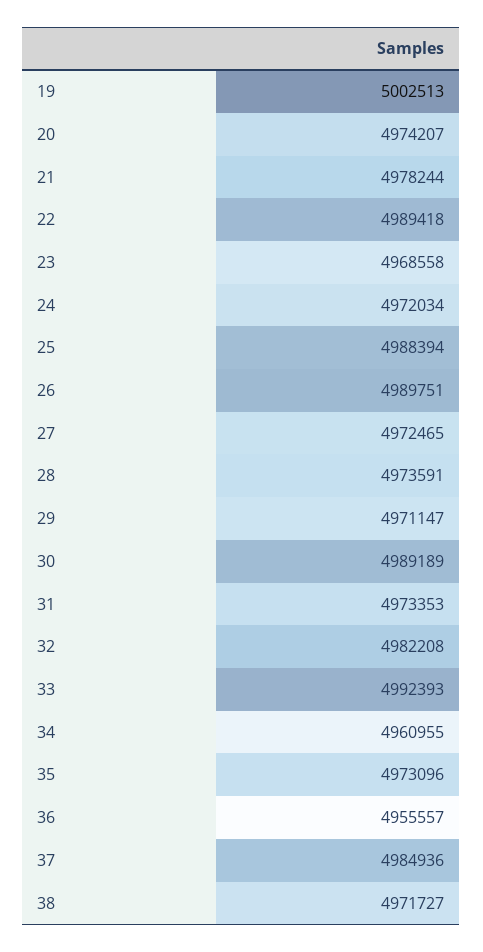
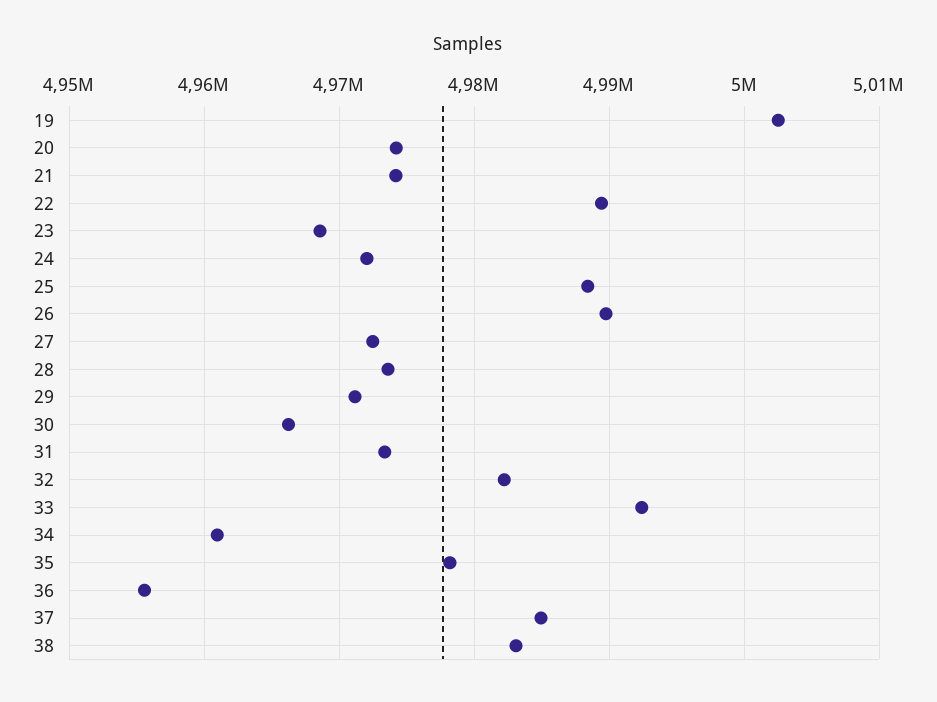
  {
    "19": 5002513,
    "20": 4974207,
-   "21": 4978244,
+   "21": 4974000,
    "22": 4989418,
    "23": 4968558,
    "24": 4972034,
    "25": 4988394,
    "26": 4989751,
    "27": 4972465,
    "28": 4973591,
    "29": 4971147,
-   "30": 4989189,
+   "30": 4966000,
    "31": 4973353,
    "32": 4982208,
    "33": 4992393,
    "34": 4960955,
-   "35": 4973096,
+   "35": 4978000,
    "36": 4955557,
    "37": 4984936,
-   "38": 4971727
+   "38": 4983000
  }

